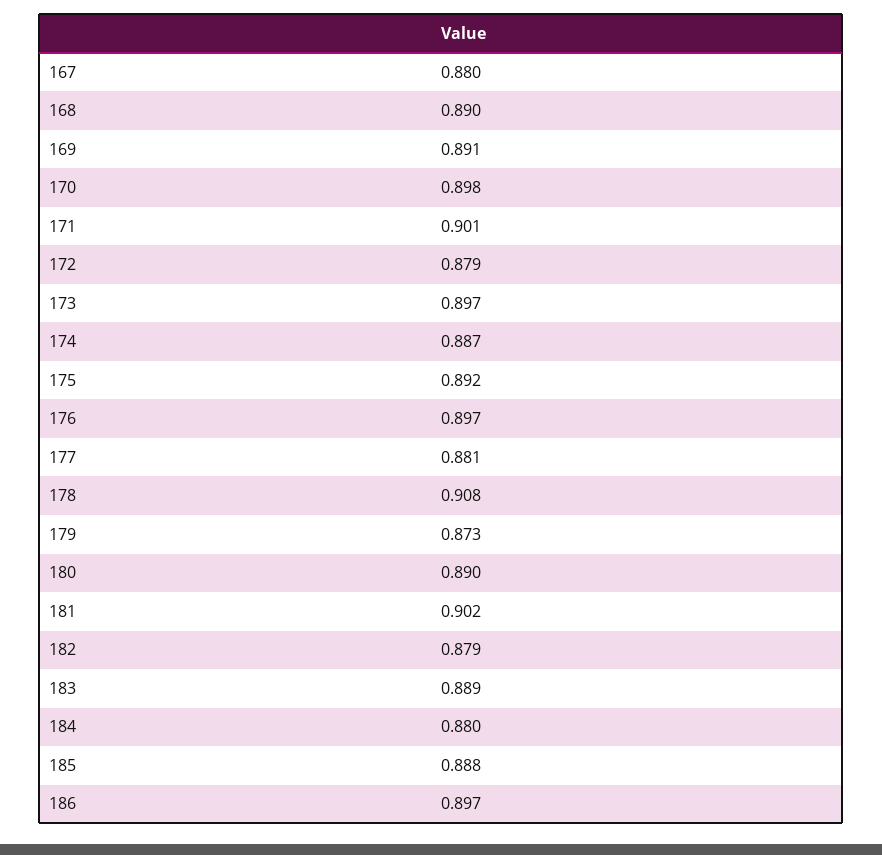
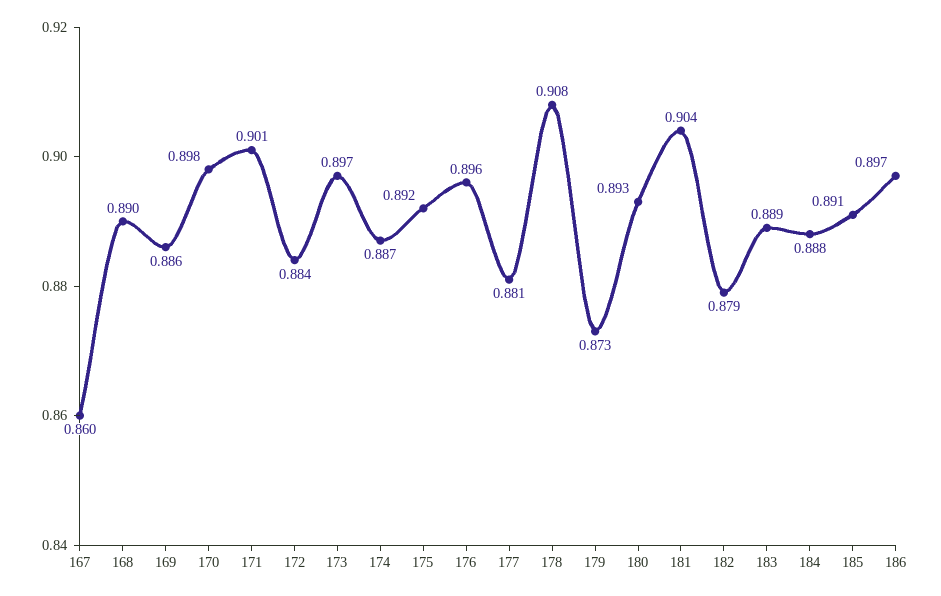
  {
-   "167": 0.88,
+   "167": 0.86,
    "168": 0.89,
-   "169": 0.891,
+   "169": 0.886,
    "170": 0.898,
    "171": 0.901,
-   "172": 0.879,
+   "172": 0.884,
    "173": 0.897,
    "174": 0.887,
    "175": 0.892,
-   "176": 0.897,
+   "176": 0.896,
    "177": 0.881,
    "178": 0.908,
    "179": 0.873,
-   "180": 0.89,
+   "180": 0.893,
-   "181": 0.902,
+   "181": 0.904,
    "182": 0.879,
    "183": 0.889,
-   "184": 0.88,
+   "184": 0.888,
-   "185": 0.888,
+   "185": 0.891,
    "186": 0.897
  }

